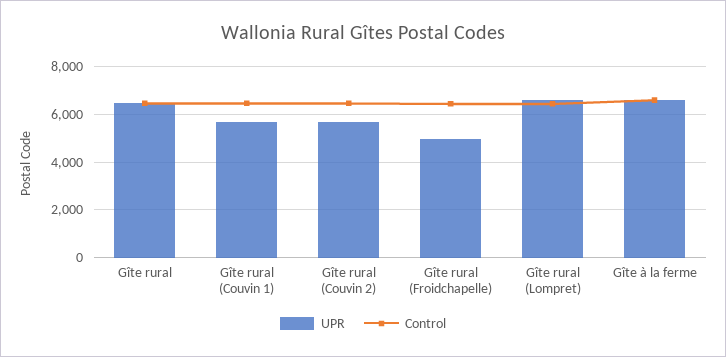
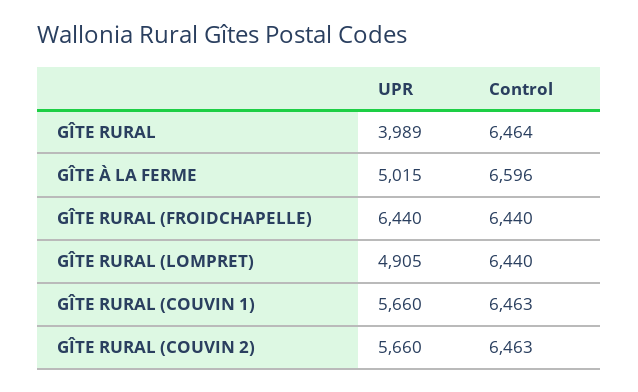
  {
    "UPR": {
-     "Gîte rural": 6500,
+     "Gîte rural": 3989,
      "Gîte rural (Couvin 1)": 5660,
      "Gîte rural (Couvin 2)": 5660,
-     "Gîte rural (Froidchapelle)": 5000,
+     "Gîte rural (Froidchapelle)": 6440,
-     "Gîte rural (Lompret)": 6500,
+     "Gîte rural (Lompret)": 4905,
-     "Gîte à la ferme": 6500
+     "Gîte à la ferme": 5015
    },
    "Control": {
      "Gîte rural": 6464,
      "Gîte rural (Couvin 1)": 6463,
      "Gîte rural (Couvin 2)": 6463,
      "Gîte rural (Froidchapelle)": 6440,
      "Gîte rural (Lompret)": 6440,
      "Gîte à la ferme": 6596
    }
  }

